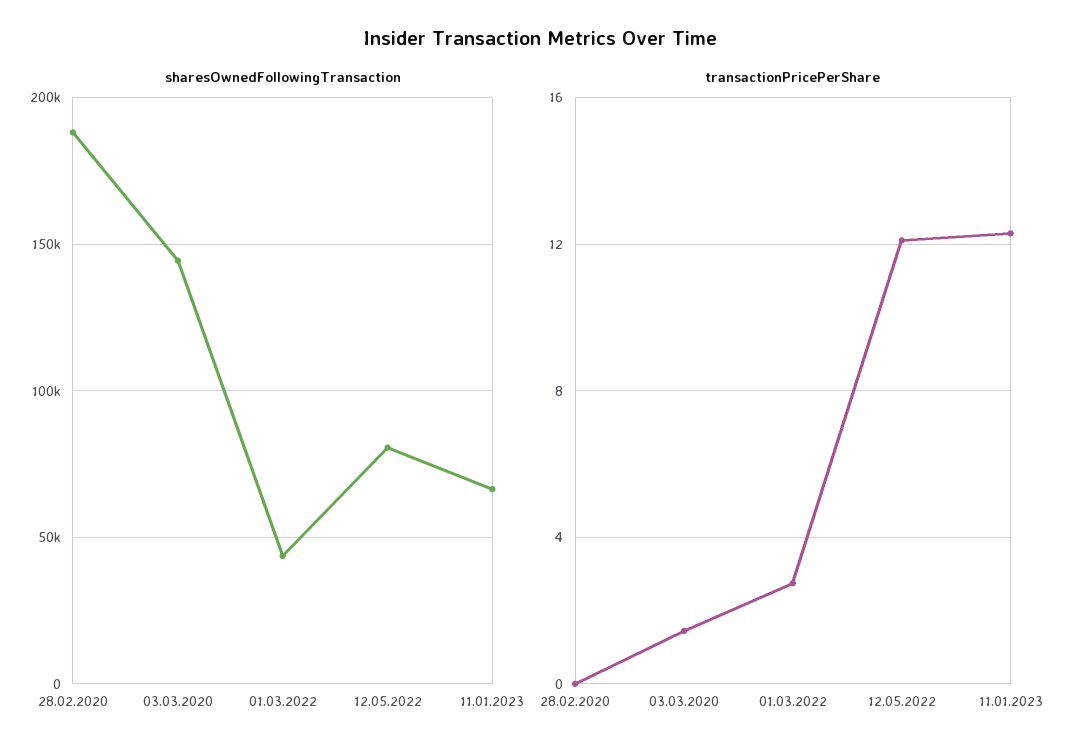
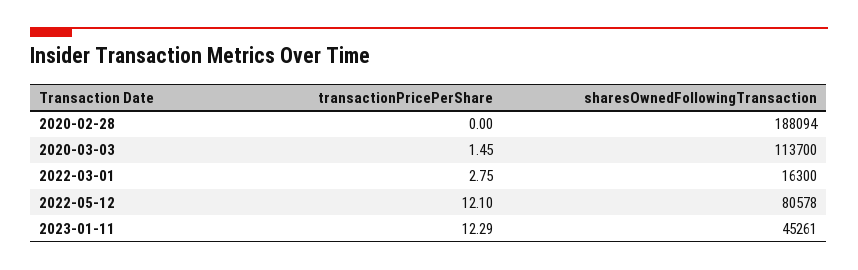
  {
    "sharesOwnedFollowingTransaction": {
      "28.02.2020": 188094,
-     "03.03.2020": 145000,
+     "03.03.2020": 113700,
-     "01.03.2022": 45000,
+     "01.03.2022": 16300,
      "12.05.2022": 80578,
-     "11.01.2023": 65000
+     "11.01.2023": 45261
    },
    "transactionPricePerShare": {
      "28.02.2020": 0,
      "03.03.2020": 1.45,
      "01.03.2022": 2.75,
      "12.05.2022": 12.1,
      "11.01.2023": 12.29
    }
  }

